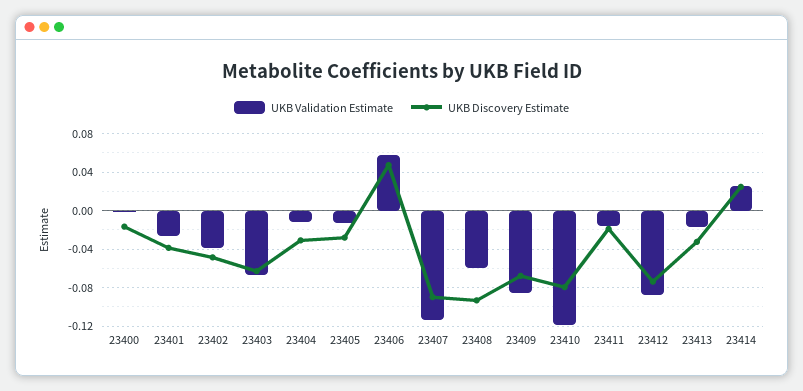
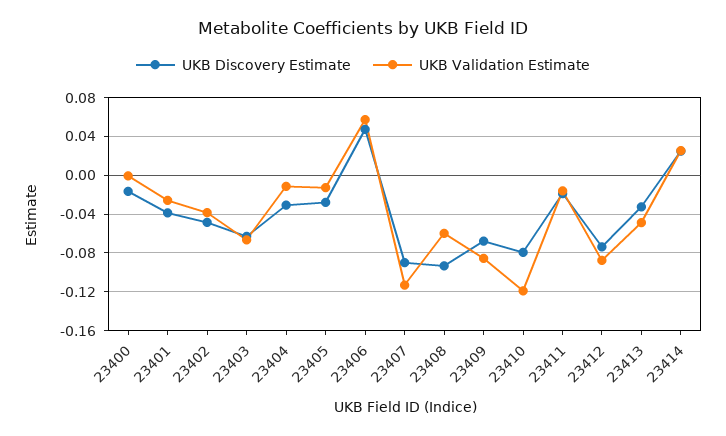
  {
    "UKB Validation Estimate": {
      "23400": 0,
      "23401": -0.03,
      "23402": -0.04,
      "23403": -0.07,
      "23404": -0.01,
      "23405": -0.01,
      "23406": 0.06,
      "23407": -0.11,
      "23408": -0.06,
      "23409": -0.09,
      "23410": -0.12,
      "23411": -0.02,
      "23412": -0.09,
-     "23413": -0.02,
+     "23413": -0.05,
      "23414": 0.03
    },
    "UKB Discovery Estimate": {
      "23400": -0.02,
      "23401": -0.04,
      "23402": -0.05,
      "23403": -0.06,
      "23404": -0.03,
      "23405": -0.03,
      "23406": 0.05,
      "23407": -0.09,
      "23408": -0.09,
      "23409": -0.07,
      "23410": -0.08,
      "23411": -0.02,
      "23412": -0.07,
      "23413": -0.03,
      "23414": 0.02
    }
  }

